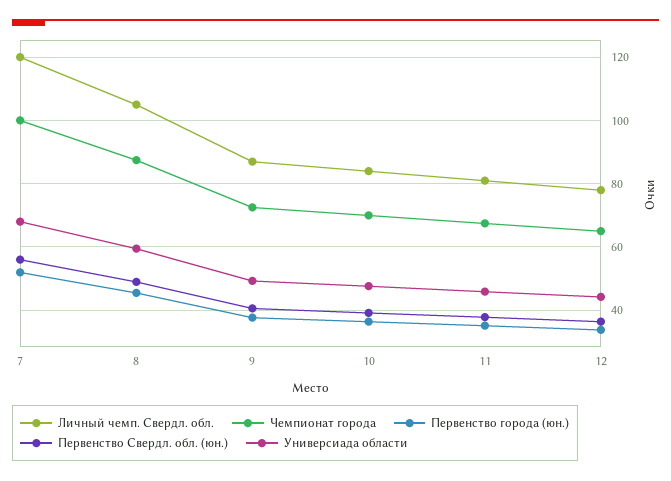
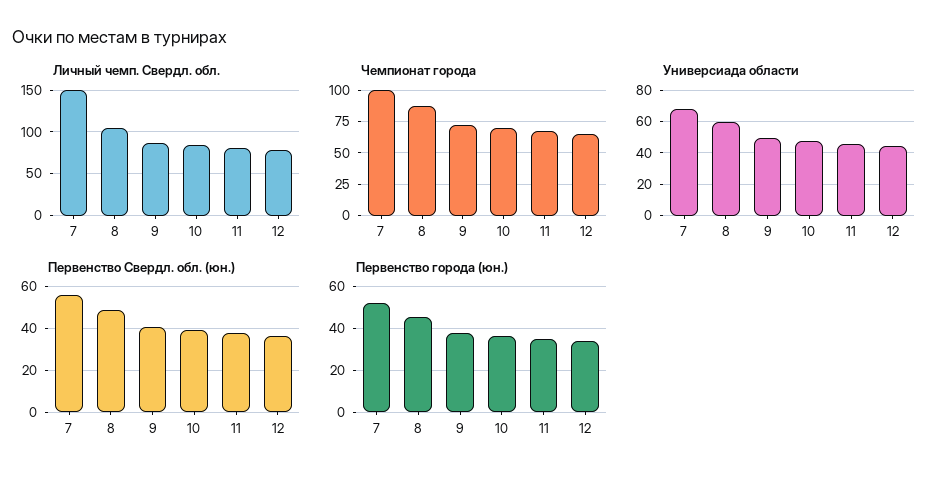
  {
    "Личный чемп. Свердл. обл.": {
-     "7": 120,
+     "7": 150,
      "8": 106,
      "9": 88,
      "10": 84,
      "11": 82,
      "12": 78
    },
    "Чемпионат города": {
      "7": 100,
      "8": 88,
      "9": 72,
      "10": 70,
      "11": 68,
      "12": 66
    },
    "Первенство города (юн.)": {
      "7": 52,
      "8": 46,
      "9": 38,
      "10": 36,
      "11": 36,
      "12": 34
    },
    "Первенство Свердл. обл. (юн.)": {
      "7": 56,
      "8": 50,
      "9": 40,
      "10": 40,
      "11": 38,
      "12": 36
    },
    "Универсиада области": {
      "7": 68,
      "8": 60,
      "9": 50,
      "10": 48,
      "11": 46,
      "12": 44
    }
  }

